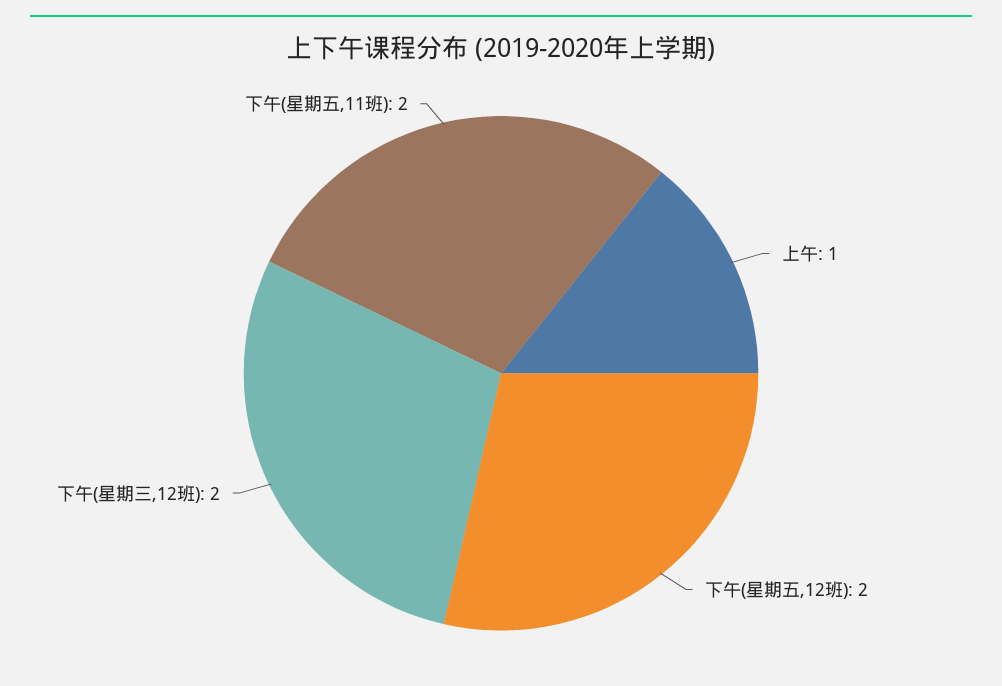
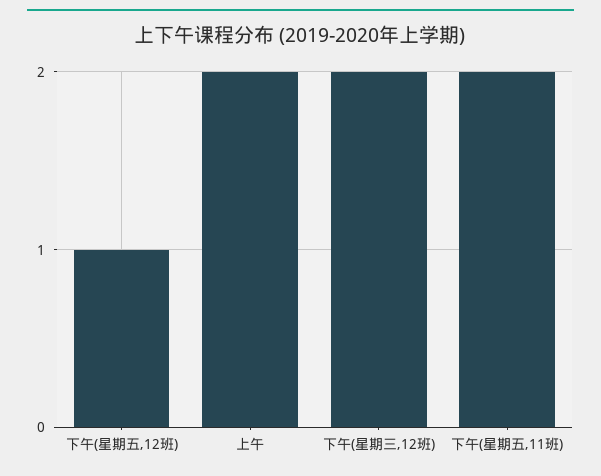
  {
-   "上午": 1,
+   "上午": 2,
-   "下午(星期五,12班)": 2,
+   "下午(星期五,12班)": 1,
    "下午(星期三,12班)": 2,
    "下午(星期五,11班)": 2
  }

